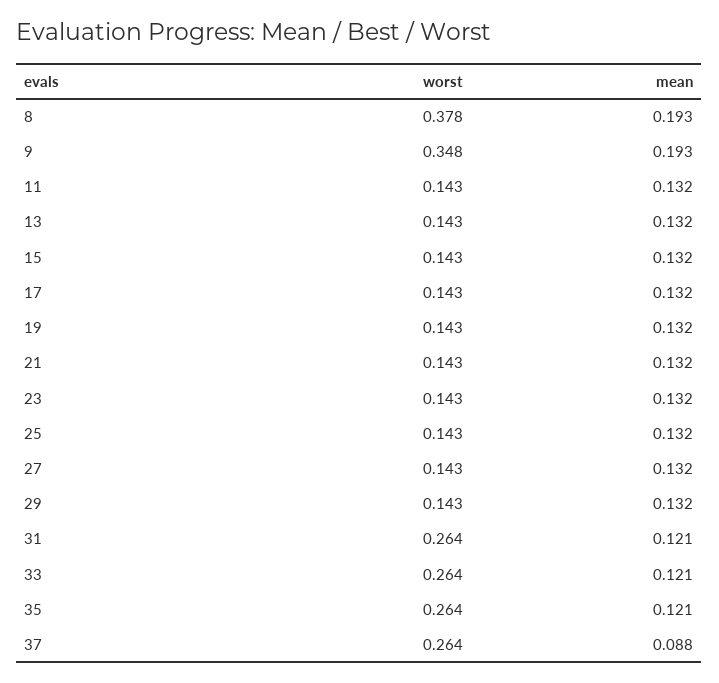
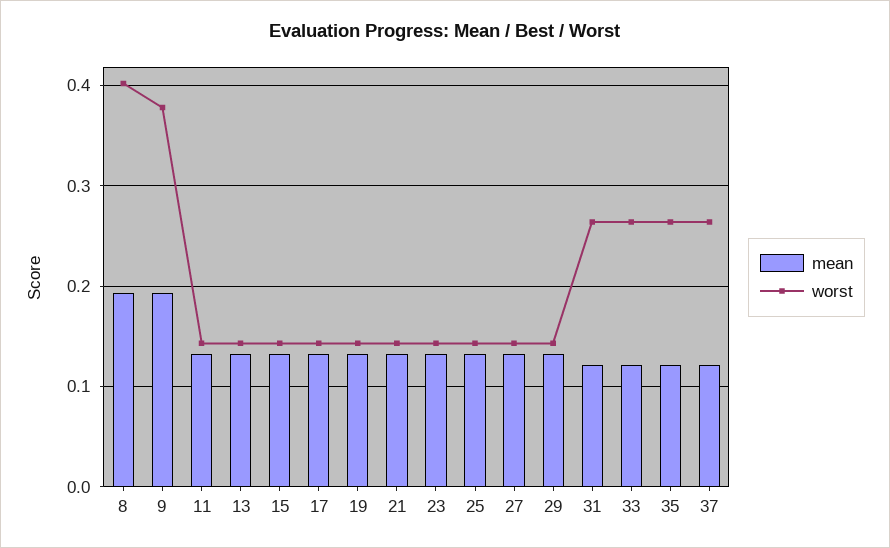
  {
    "worst": {
-     "8": 0.378,
+     "8": 0.4,
-     "9": 0.348,
+     "9": 0.38,
      "11": 0.143,
      "13": 0.143,
      "15": 0.143,
      "17": 0.143,
      "19": 0.143,
      "21": 0.143,
      "23": 0.143,
      "25": 0.143,
      "27": 0.143,
      "29": 0.143,
      "31": 0.264,
      "33": 0.264,
      "35": 0.264,
      "37": 0.264
    },
    "mean": {
      "8": 0.193,
      "9": 0.193,
      "11": 0.132,
      "13": 0.132,
      "15": 0.132,
      "17": 0.132,
      "19": 0.132,
      "21": 0.132,
      "23": 0.132,
      "25": 0.132,
      "27": 0.132,
      "29": 0.132,
      "31": 0.121,
      "33": 0.121,
      "35": 0.121,
-     "37": 0.088
+     "37": 0.12
    }
  }

